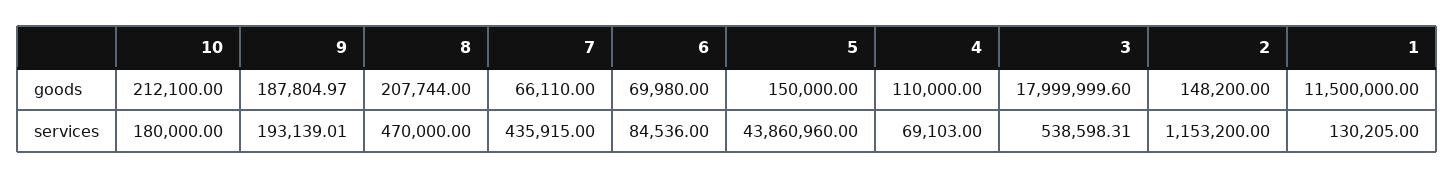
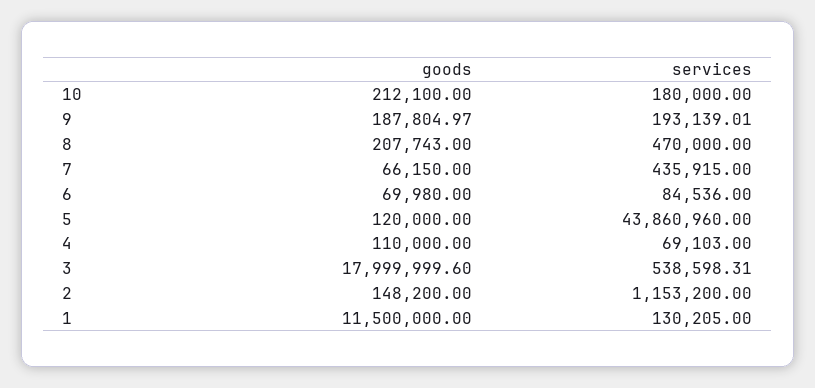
  {
    "10": {
      "goods": 212100,
      "services": 180000
    },
    "9": {
      "goods": 187804.97,
      "services": 193139.01
    },
    "8": {
-     "goods": 207744,
+     "goods": 207743,
      "services": 470000
    },
    "7": {
-     "goods": 66110,
+     "goods": 66150,
      "services": 435915
    },
    "6": {
      "goods": 69980,
      "services": 84536
    },
    "5": {
-     "goods": 150000,
+     "goods": 120000,
      "services": 43860960
    },
    "4": {
      "goods": 110000,
      "services": 69103
    },
    "3": {
      "goods": 17999999.6,
      "services": 538598.31
    },
    "2": {
      "goods": 148200,
      "services": 1153200
    },
    "1": {
      "goods": 11500000,
      "services": 130205
    }
  }

